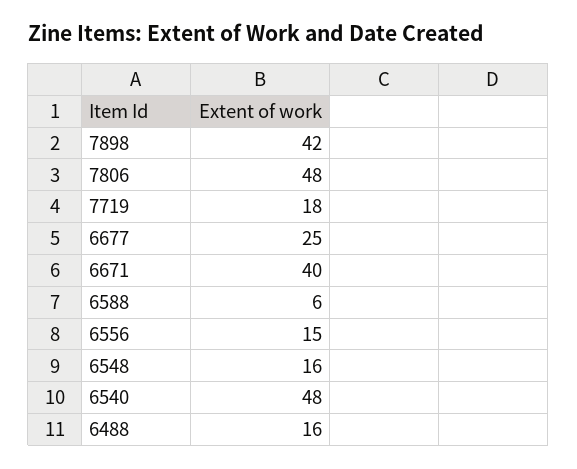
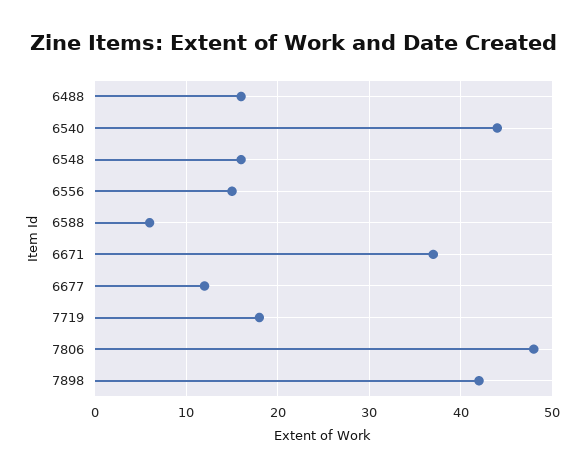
  {
    "7898": 42,
    "7806": 48,
    "7719": 18,
-   "6677": 25,
+   "6677": 12,
-   "6671": 40,
+   "6671": 37,
    "6588": 6,
    "6556": 15,
    "6548": 16,
-   "6540": 48,
+   "6540": 44,
    "6488": 16
  }

